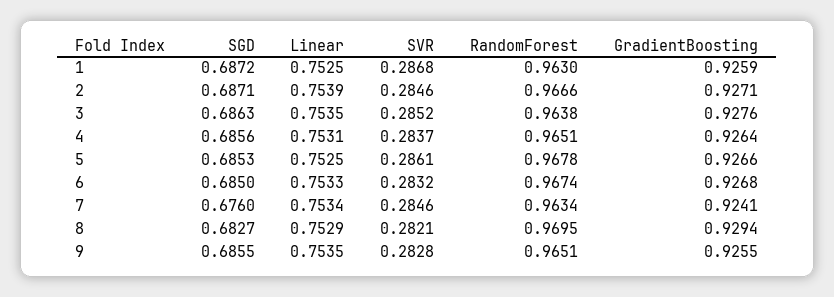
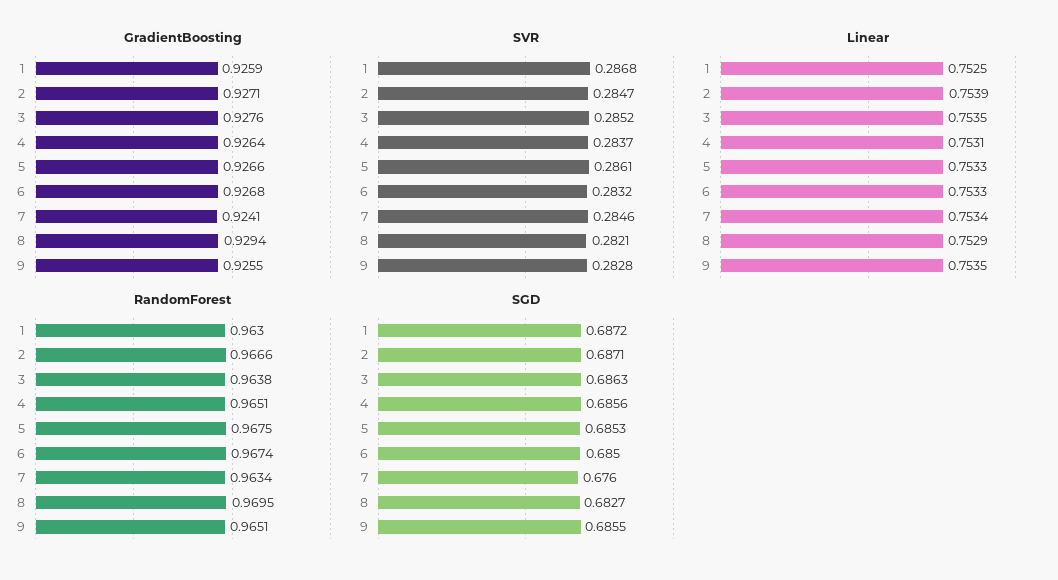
  {
    "SGD": {
      "1": 0.6872,
      "2": 0.6871,
      "3": 0.6863,
      "4": 0.6856,
      "5": 0.6853,
      "6": 0.685,
      "7": 0.676,
      "8": 0.6827,
      "9": 0.6855
    },
    "Linear": {
      "1": 0.7525,
      "2": 0.7539,
      "3": 0.7535,
      "4": 0.7531,
-     "5": 0.7525,
+     "5": 0.7533,
      "6": 0.7533,
      "7": 0.7534,
      "8": 0.7529,
      "9": 0.7535
    },
    "SVR": {
      "1": 0.2868,
-     "2": 0.2846,
+     "2": 0.2847,
      "3": 0.2852,
      "4": 0.2837,
      "5": 0.2861,
      "6": 0.2832,
      "7": 0.2846,
      "8": 0.2821,
      "9": 0.2828
    },
    "RandomForest": {
      "1": 0.963,
      "2": 0.9666,
      "3": 0.9638,
      "4": 0.9651,
-     "5": 0.9678,
+     "5": 0.9675,
      "6": 0.9674,
      "7": 0.9634,
      "8": 0.9695,
      "9": 0.9651
    },
    "GradientBoosting": {
      "1": 0.9259,
      "2": 0.9271,
      "3": 0.9276,
      "4": 0.9264,
      "5": 0.9266,
      "6": 0.9268,
      "7": 0.9241,
      "8": 0.9294,
      "9": 0.9255
    }
  }

